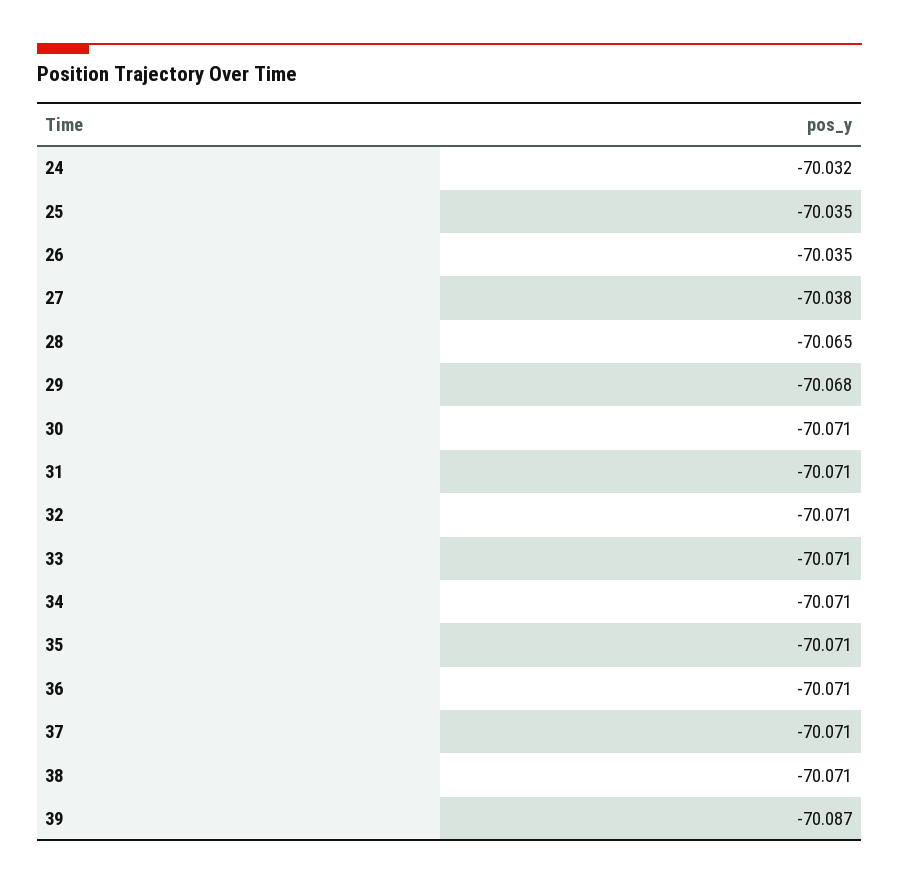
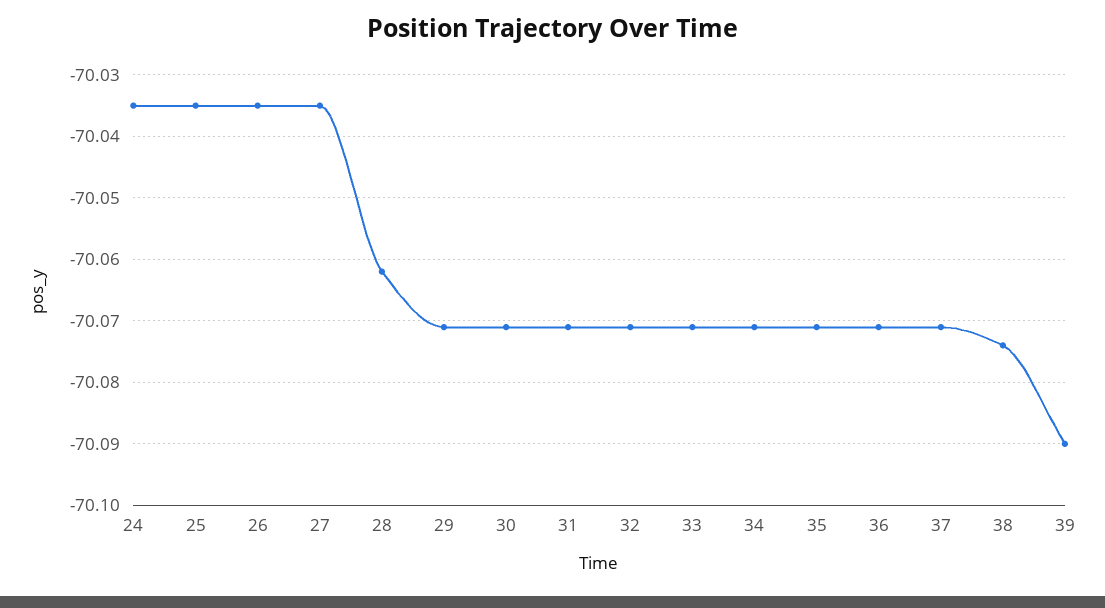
  {
-   "24": -70.032,
+   "24": -70.035,
    "25": -70.035,
    "26": -70.035,
-   "27": -70.038,
+   "27": -70.035,
-   "28": -70.065,
+   "28": -70.062,
-   "29": -70.068,
+   "29": -70.071,
    "30": -70.071,
    "31": -70.071,
    "32": -70.071,
    "33": -70.071,
    "34": -70.071,
    "35": -70.071,
    "36": -70.071,
    "37": -70.071,
-   "38": -70.071,
+   "38": -70.074,
-   "39": -70.087
+   "39": -70.09
  }

